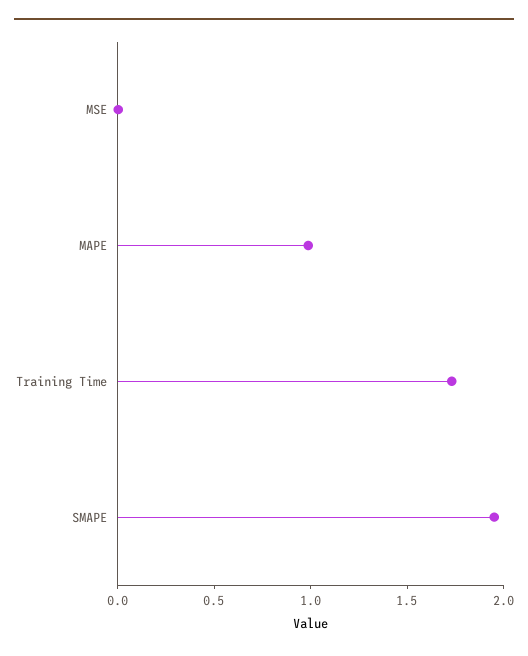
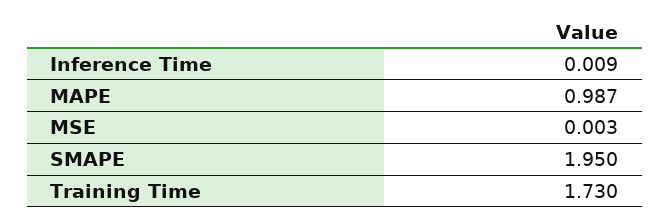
  {
    "MSE": 0.003,
    "MAPE": 0.987,
    "Training Time": 1.73,
-   "SMAPE": 1.95
+   "SMAPE": 1.95,
+   "Inference Time": 0.009
  }

